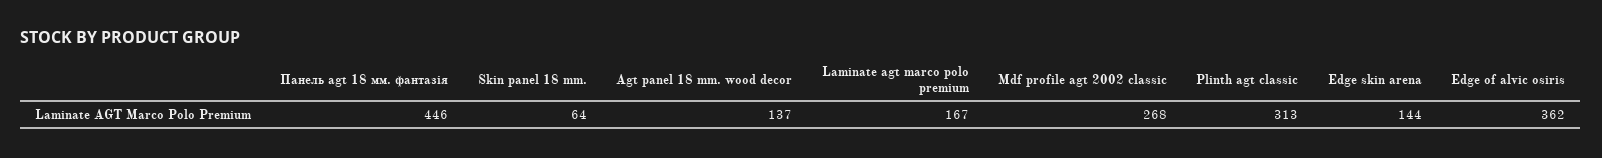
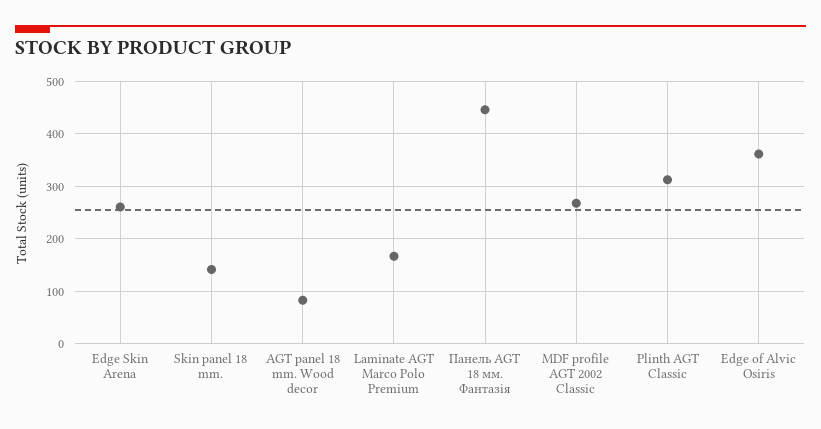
  {
    "Панель agt 18 мм. фантазія": 446,
-   "Skin panel 18 mm.": 64,
+   "Skin panel 18 mm.": 140,
-   "Agt panel 18 mm. wood decor": 137,
+   "Agt panel 18 mm. wood decor": 80,
    "Laminate agt marco polo premium": 167,
    "Mdf profile agt 2002 classic": 268,
    "Plinth agt classic": 313,
-   "Edge skin arena": 144,
+   "Edge skin arena": 260,
    "Edge of alvic osiris": 362
  }

